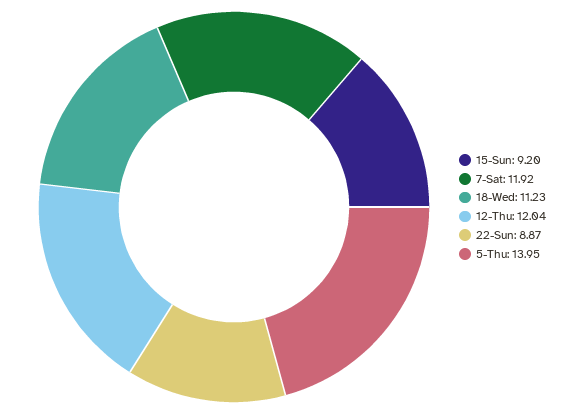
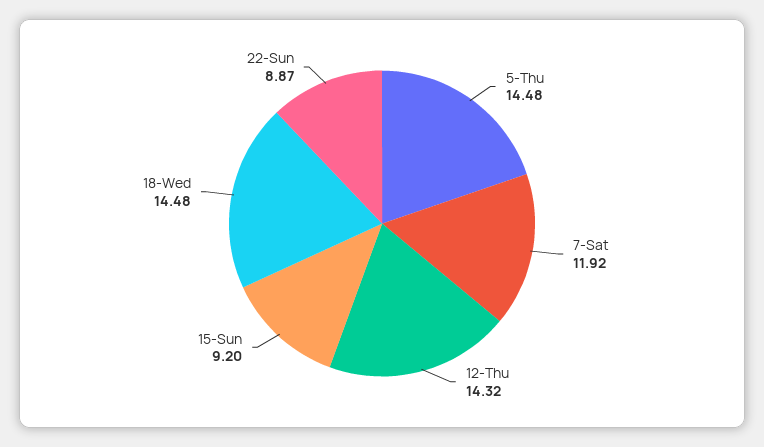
  {
    "15-Sun": 9.2,
    "7-Sat": 11.92,
-   "18-Wed": 11.23,
+   "18-Wed": 14.48,
-   "12-Thu": 12.04,
+   "12-Thu": 14.32,
    "22-Sun": 8.87,
-   "5-Thu": 13.95
+   "5-Thu": 14.48
  }

